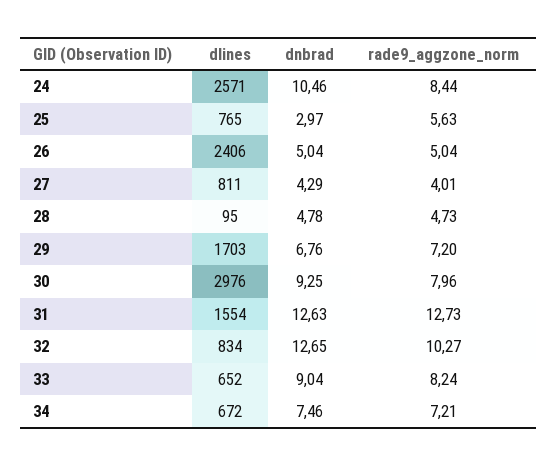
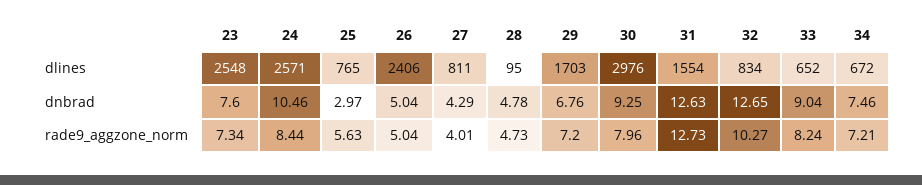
  {
    "dlines": {
      "24": 2571,
      "25": 765,
      "26": 2406,
      "27": 811,
      "28": 95,
      "29": 1703,
      "30": 2976,
      "31": 1554,
      "32": 834,
      "33": 652,
-     "34": 672
+     "34": 672,
+     "23": 2548
    },
    "dnbrad": {
      "24": 10.46,
      "25": 2.97,
      "26": 5.04,
      "27": 4.29,
      "28": 4.78,
      "29": 6.76,
      "30": 9.25,
      "31": 12.63,
      "32": 12.65,
      "33": 9.04,
-     "34": 7.46
+     "34": 7.46,
+     "23": 7.6
    },
    "rade9_aggzone_norm": {
      "24": 8.44,
      "25": 5.63,
      "26": 5.04,
      "27": 4.01,
      "28": 4.73,
      "29": 7.2,
      "30": 7.96,
      "31": 12.73,
      "32": 10.27,
      "33": 8.24,
-     "34": 7.21
+     "34": 7.21,
+     "23": 7.34
    }
  }

